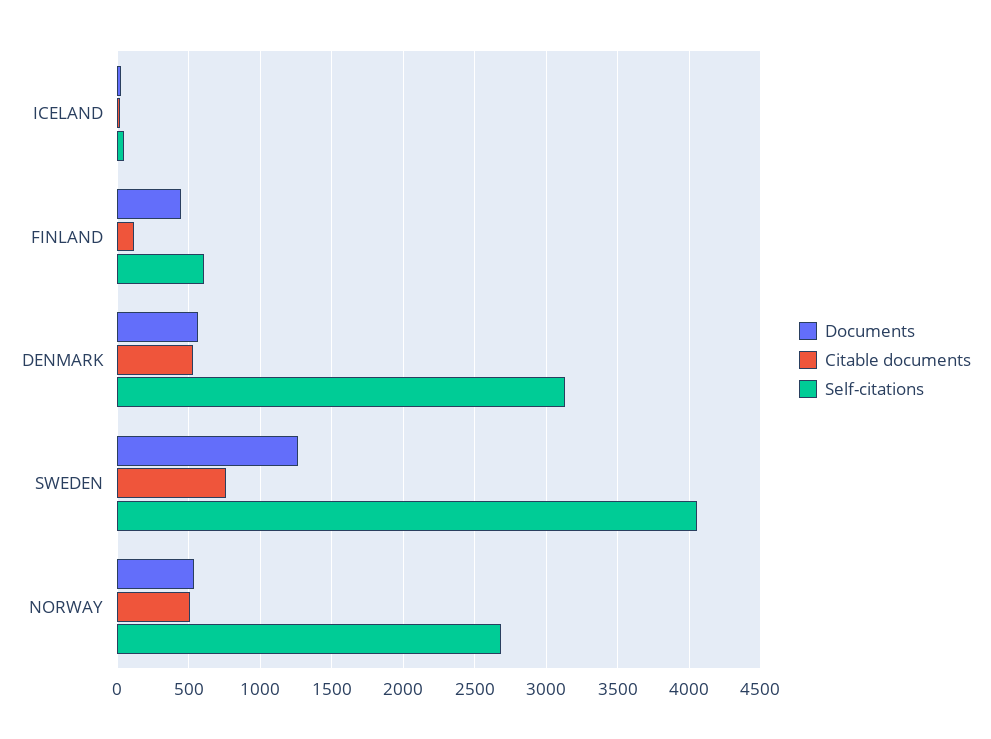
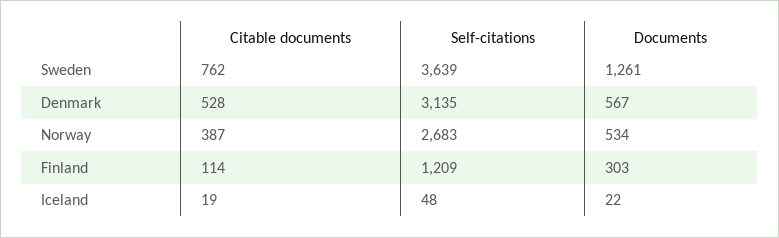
  {
    "Documents": {
      "ICELAND": 22,
-     "FINLAND": 450,
+     "FINLAND": 303,
      "DENMARK": 567,
      "SWEDEN": 1261,
      "NORWAY": 534
    },
    "Citable documents": {
      "ICELAND": 19,
      "FINLAND": 114,
      "DENMARK": 528,
      "SWEDEN": 762,
-     "NORWAY": 500
+     "NORWAY": 387
    },
    "Self-citations": {
      "ICELAND": 48,
-     "FINLAND": 600,
+     "FINLAND": 1209,
      "DENMARK": 3135,
-     "SWEDEN": 4050,
+     "SWEDEN": 3639,
      "NORWAY": 2683
    }
  }

